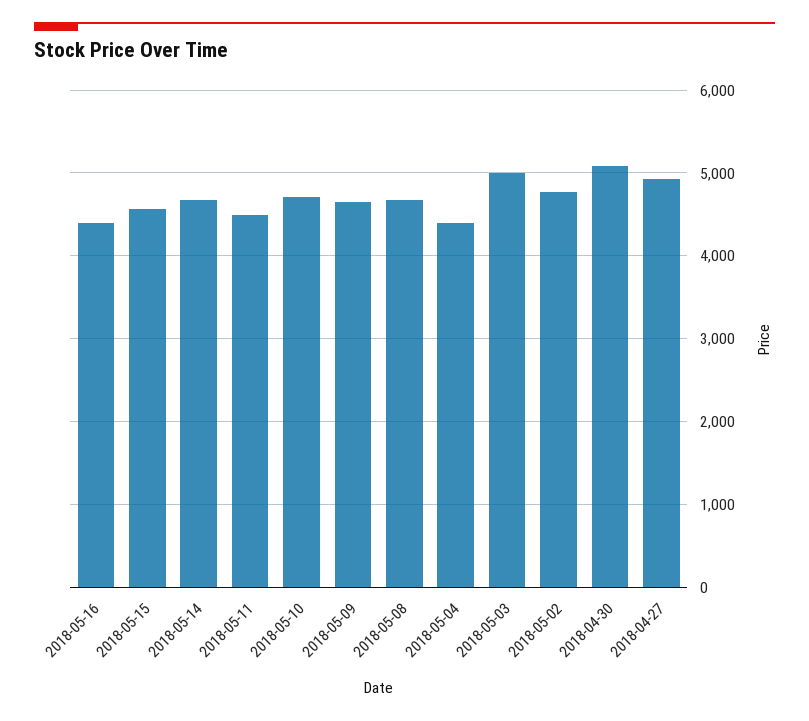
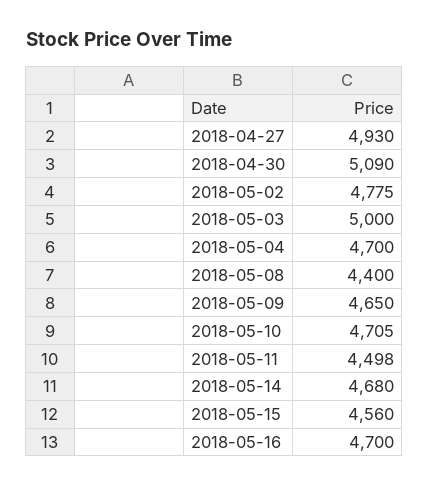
  {
-   "2018-05-16": 4400,
+   "2018-05-16": 4700,
    "2018-05-15": 4560,
    "2018-05-14": 4680,
    "2018-05-11": 4498,
    "2018-05-10": 4705,
    "2018-05-09": 4650,
-   "2018-05-08": 4700,
+   "2018-05-08": 4400,
-   "2018-05-04": 4400,
+   "2018-05-04": 4700,
    "2018-05-03": 5000,
    "2018-05-02": 4775,
    "2018-04-30": 5090,
    "2018-04-27": 4930
  }

